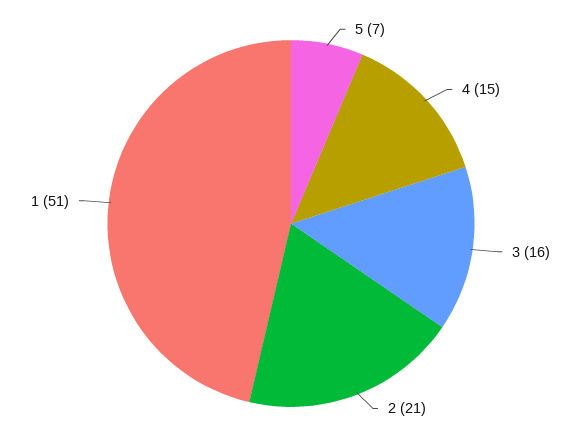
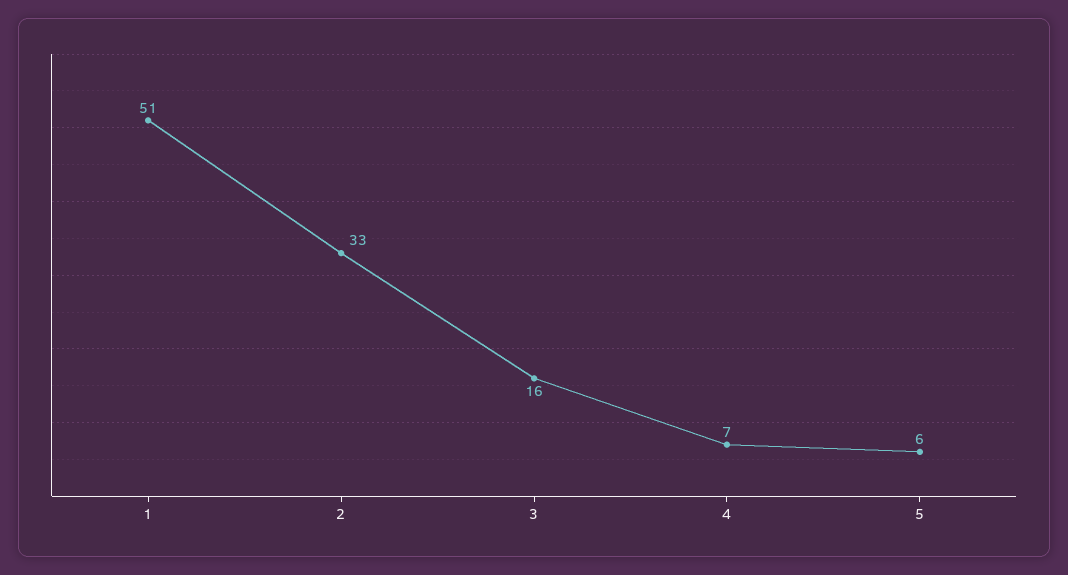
  {
-   "5": 7,
+   "5": 6,
-   "4": 15,
+   "4": 7,
    "3": 16,
-   "2": 21,
+   "2": 33,
    "1": 51
  }

